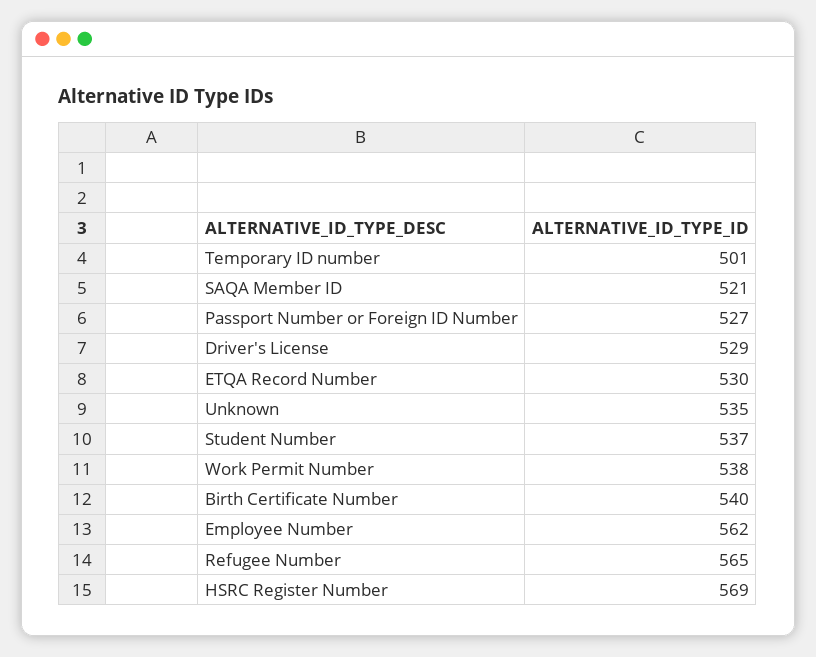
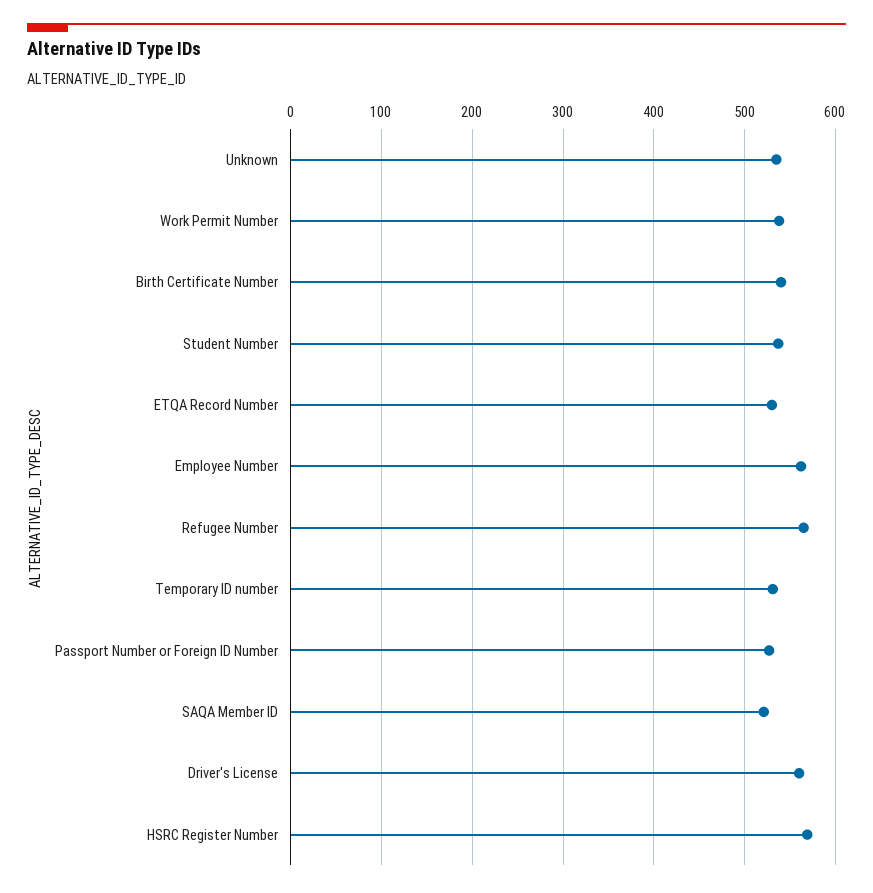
  {
-   "Temporary ID number": 501,
+   "Temporary ID number": 530,
    "SAQA Member ID": 521,
    "Passport Number or Foreign ID Number": 527,
-   "Driver's License": 529,
+   "Driver's License": 560,
    "ETQA Record Number": 530,
    "Unknown": 535,
    "Student Number": 537,
    "Work Permit Number": 538,
    "Birth Certificate Number": 540,
    "Employee Number": 562,
    "Refugee Number": 565,
    "HSRC Register Number": 569
  }

